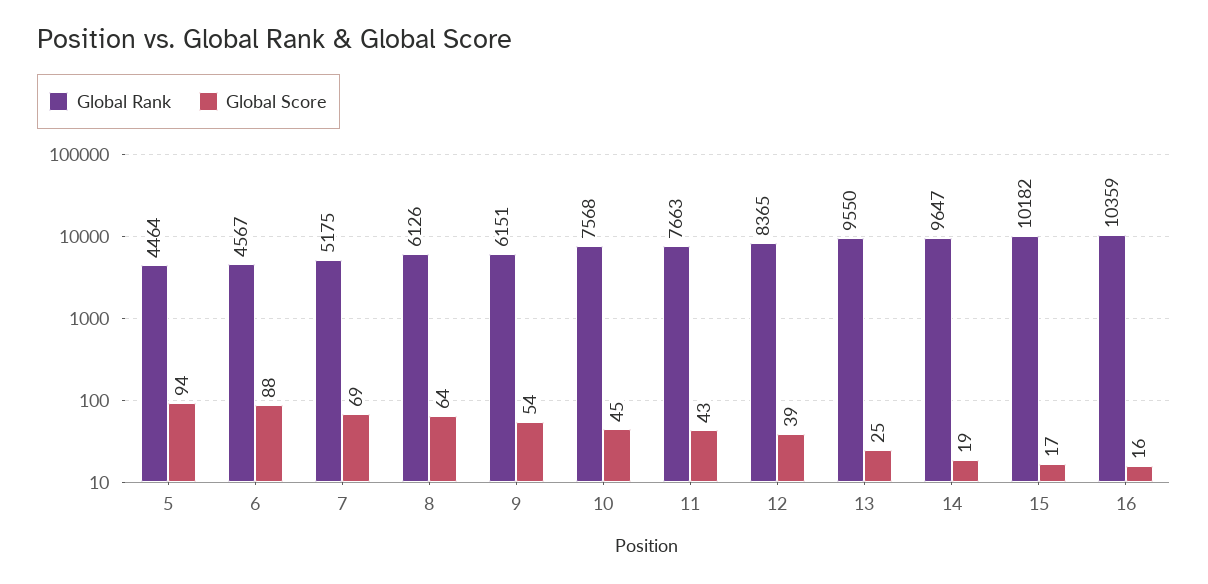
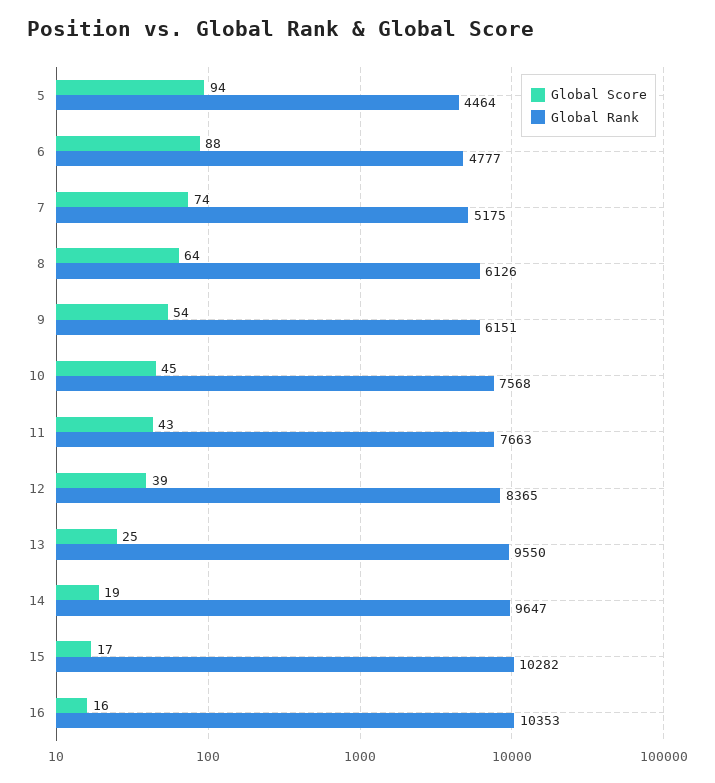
  {
    "Global Rank": {
      "5": 4464,
-     "6": 4567,
+     "6": 4777,
      "7": 5175,
      "8": 6126,
      "9": 6151,
      "10": 7568,
      "11": 7663,
      "12": 8365,
      "13": 9550,
      "14": 9647,
-     "15": 10182,
+     "15": 10282,
-     "16": 10359
+     "16": 10353
    },
    "Global Score": {
      "5": 94,
      "6": 88,
-     "7": 69,
+     "7": 74,
      "8": 64,
      "9": 54,
      "10": 45,
      "11": 43,
      "12": 39,
      "13": 25,
      "14": 19,
      "15": 17,
      "16": 16
    }
  }

